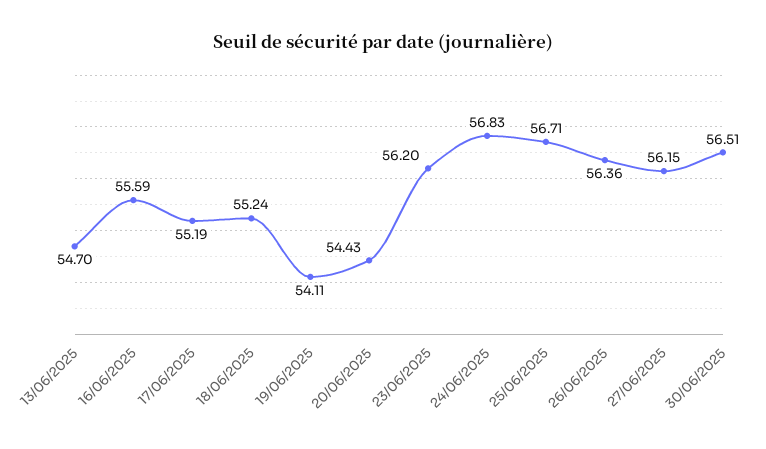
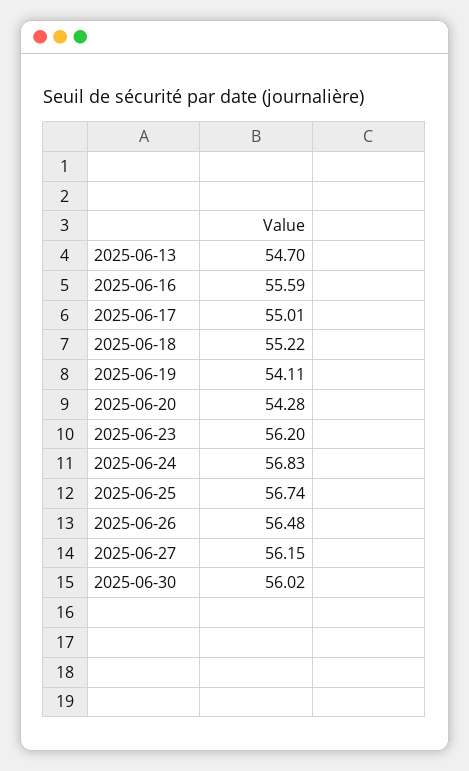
  {
    "13/06/2025": 54.7,
    "16/06/2025": 55.59,
-   "17/06/2025": 55.19,
+   "17/06/2025": 55.01,
-   "18/06/2025": 55.24,
+   "18/06/2025": 55.22,
    "19/06/2025": 54.11,
-   "20/06/2025": 54.43,
+   "20/06/2025": 54.28,
    "23/06/2025": 56.2,
    "24/06/2025": 56.83,
-   "25/06/2025": 56.71,
+   "25/06/2025": 56.74,
-   "26/06/2025": 56.36,
+   "26/06/2025": 56.48,
    "27/06/2025": 56.15,
-   "30/06/2025": 56.51
+   "30/06/2025": 56.02
  }

